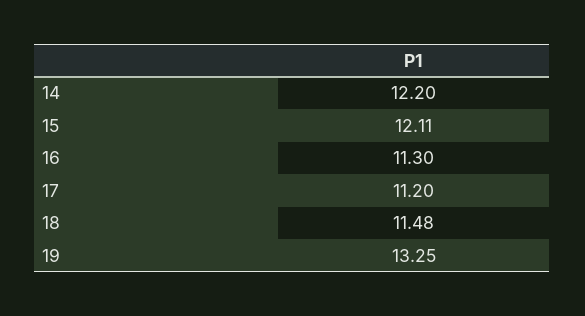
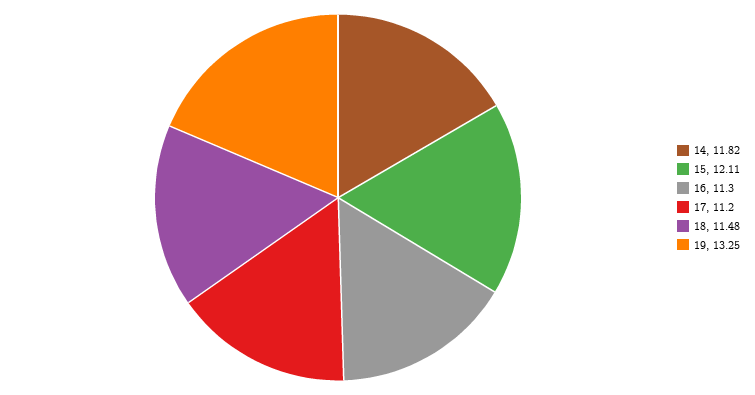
  {
-   "14": 12.2,
+   "14": 11.82,
    "15": 12.11,
    "16": 11.3,
    "17": 11.2,
    "18": 11.48,
    "19": 13.25
  }

